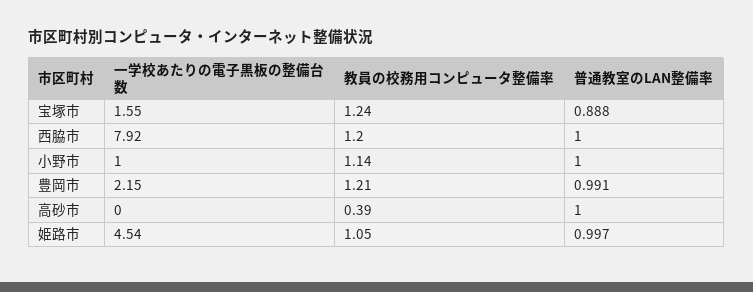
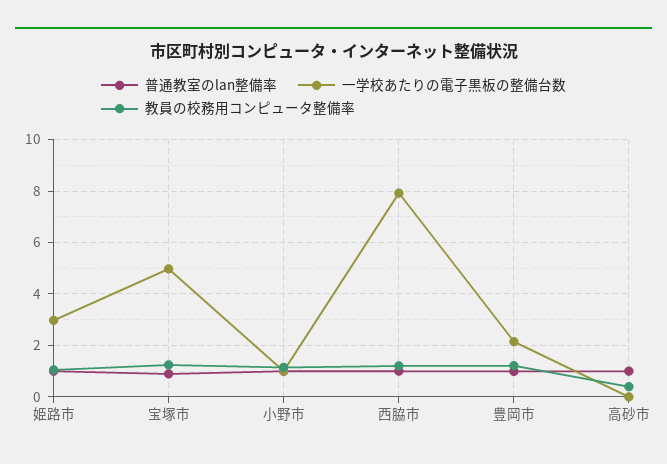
  {
    "一学校あたりの電子黒板の整備台数": {
-     "宝塚市": 1.55,
+     "宝塚市": 5,
      "西脇市": 7.92,
      "小野市": 1,
      "豊岡市": 2.15,
      "高砂市": 0,
-     "姫路市": 4.54
+     "姫路市": 3
    },
    "教員の校務用コンピュータ整備率": {
      "宝塚市": 1.24,
      "西脇市": 1.2,
      "小野市": 1.14,
      "豊岡市": 1.21,
      "高砂市": 0.39,
      "姫路市": 1.05
    },
    "普通教室のLAN整備率": {
      "宝塚市": 0.888,
      "西脇市": 1,
      "小野市": 1,
      "豊岡市": 0.991,
      "高砂市": 1,
      "姫路市": 0.997
    }
  }

